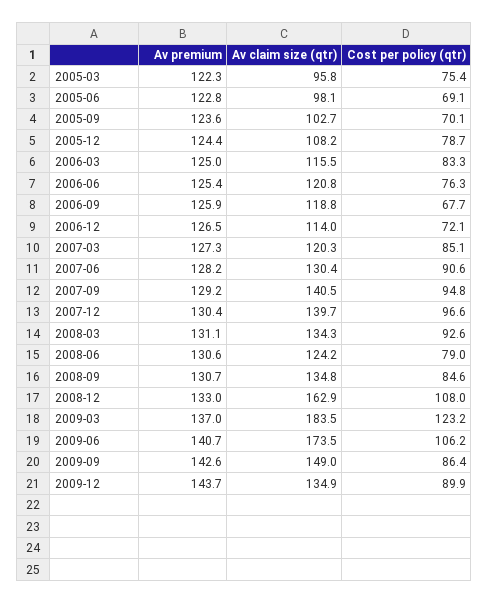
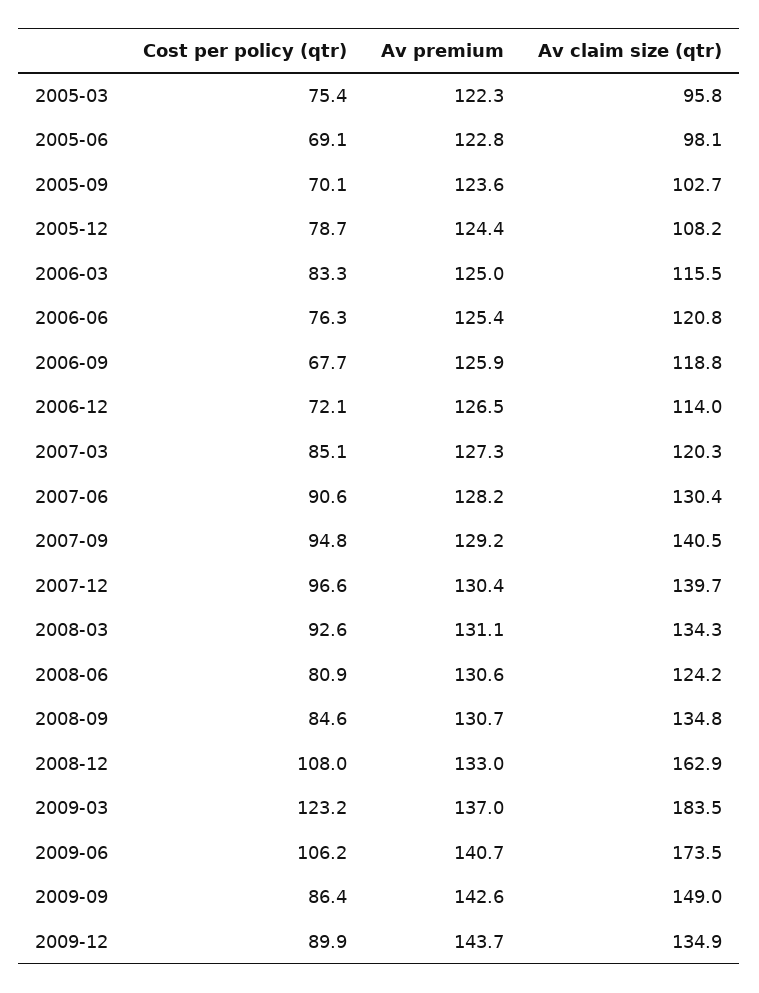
  {
    "Av premium": {
      "2005-03": 122.3,
      "2005-06": 122.8,
      "2005-09": 123.6,
      "2005-12": 124.4,
      "2006-03": 125,
      "2006-06": 125.4,
      "2006-09": 125.9,
      "2006-12": 126.5,
      "2007-03": 127.3,
      "2007-06": 128.2,
      "2007-09": 129.2,
      "2007-12": 130.4,
      "2008-03": 131.1,
      "2008-06": 130.6,
      "2008-09": 130.7,
      "2008-12": 133,
      "2009-03": 137,
      "2009-06": 140.7,
      "2009-09": 142.6,
      "2009-12": 143.7
    },
    "Av claim size (qtr)": {
      "2005-03": 95.8,
      "2005-06": 98.1,
      "2005-09": 102.7,
      "2005-12": 108.2,
      "2006-03": 115.5,
      "2006-06": 120.8,
      "2006-09": 118.8,
      "2006-12": 114,
      "2007-03": 120.3,
      "2007-06": 130.4,
      "2007-09": 140.5,
      "2007-12": 139.7,
      "2008-03": 134.3,
      "2008-06": 124.2,
      "2008-09": 134.8,
      "2008-12": 162.9,
      "2009-03": 183.5,
      "2009-06": 173.5,
      "2009-09": 149,
      "2009-12": 134.9
    },
    "Cost per policy (qtr)": {
      "2005-03": 75.4,
      "2005-06": 69.1,
      "2005-09": 70.1,
      "2005-12": 78.7,
      "2006-03": 83.3,
      "2006-06": 76.3,
      "2006-09": 67.7,
      "2006-12": 72.1,
      "2007-03": 85.1,
      "2007-06": 90.6,
      "2007-09": 94.8,
      "2007-12": 96.6,
      "2008-03": 92.6,
-     "2008-06": 79,
+     "2008-06": 80.9,
      "2008-09": 84.6,
      "2008-12": 108,
      "2009-03": 123.2,
      "2009-06": 106.2,
      "2009-09": 86.4,
      "2009-12": 89.9
    }
  }

